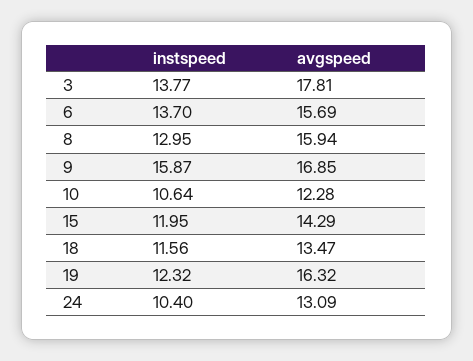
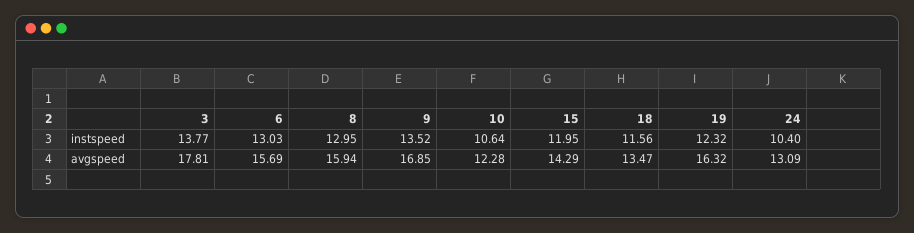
  {
    "instspeed": {
      "3": 13.77,
-     "6": 13.7,
+     "6": 13.03,
      "8": 12.95,
-     "9": 15.87,
+     "9": 13.52,
      "10": 10.64,
      "15": 11.95,
      "18": 11.56,
      "19": 12.32,
      "24": 10.4
    },
    "avgspeed": {
      "3": 17.81,
      "6": 15.69,
      "8": 15.94,
      "9": 16.85,
      "10": 12.28,
      "15": 14.29,
      "18": 13.47,
      "19": 16.32,
      "24": 13.09
    }
  }

